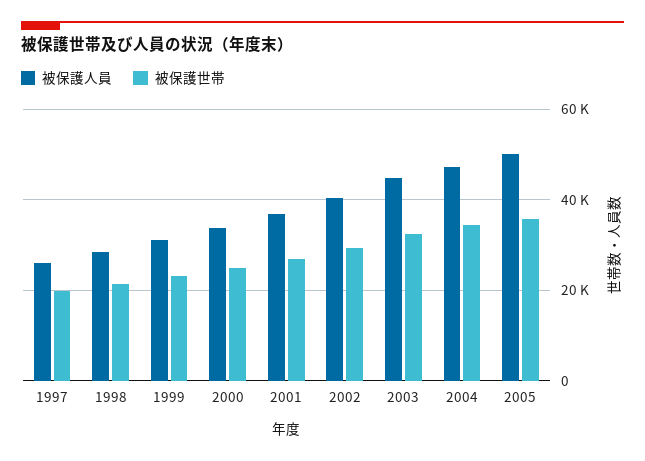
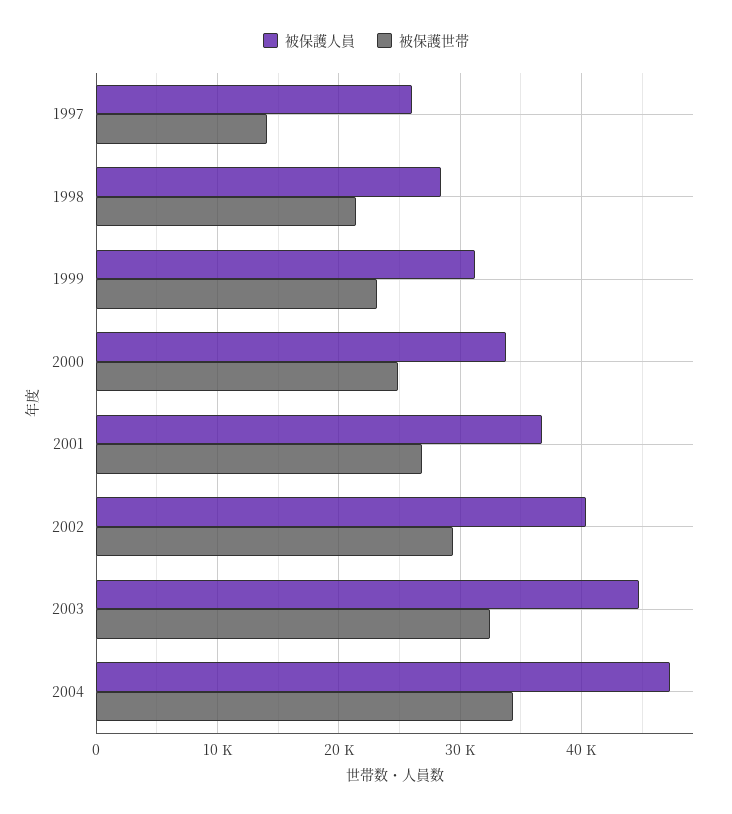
  {
    "被保護人員": {
      "1997": 26000,
      "1998": 28000,
      "1999": 31000,
      "2000": 34000,
      "2001": 37000,
      "2002": 40000,
      "2003": 45000,
-     "2004": 47000,
+     "2004": 47000
-     "2005": 50000
    },
    "被保護世帯": {
-     "1997": 20000,
+     "1997": 14000,
      "1998": 21000,
      "1999": 23000,
      "2000": 25000,
      "2001": 27000,
      "2002": 29000,
      "2003": 32000,
-     "2004": 34000,
+     "2004": 34000
-     "2005": 36000
    }
  }

